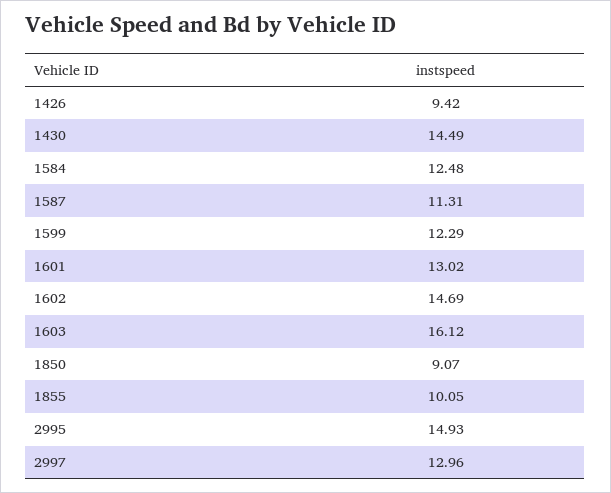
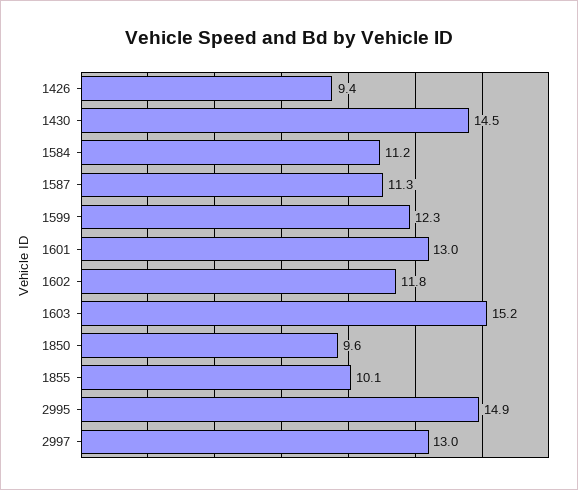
  {
    "1426": 9.42,
    "1430": 14.49,
-   "1584": 12.48,
+   "1584": 11.2,
    "1587": 11.31,
    "1599": 12.29,
    "1601": 13.02,
-   "1602": 14.69,
+   "1602": 11.8,
-   "1603": 16.12,
+   "1603": 15.2,
-   "1850": 9.07,
+   "1850": 9.6,
    "1855": 10.05,
    "2995": 14.93,
    "2997": 12.96
  }

